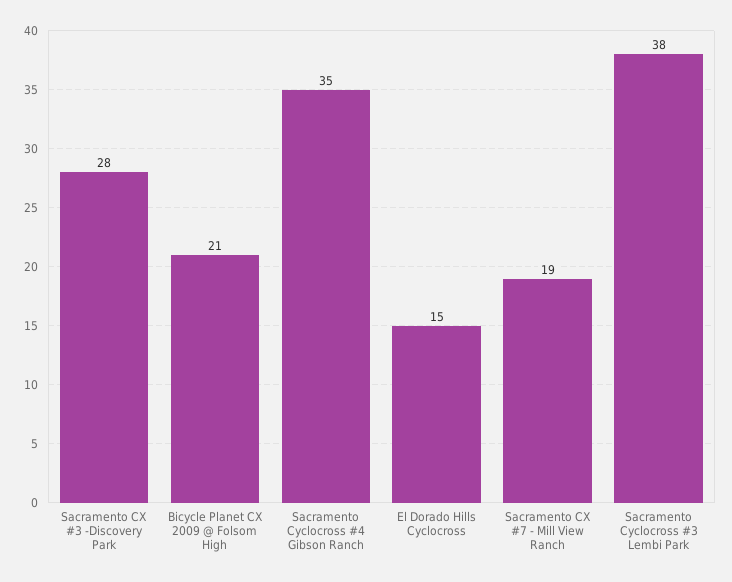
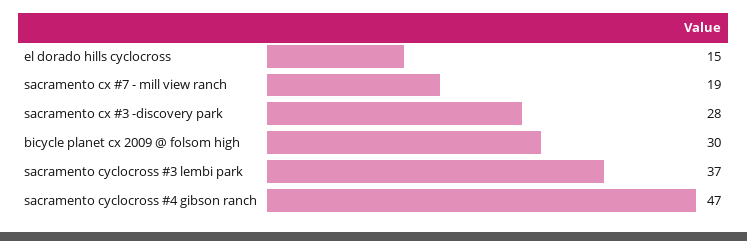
  {
    "Sacramento CX #3 -Discovery Park": 28,
-   "Bicycle Planet CX 2009 @ Folsom High": 21,
+   "Bicycle Planet CX 2009 @ Folsom High": 30,
-   "Sacramento Cyclocross #4 Gibson Ranch": 35,
+   "Sacramento Cyclocross #4 Gibson Ranch": 47,
    "El Dorado Hills Cyclocross": 15,
    "Sacramento CX #7 - Mill View Ranch": 19,
-   "Sacramento Cyclocross #3 Lembi Park": 38
+   "Sacramento Cyclocross #3 Lembi Park": 37
  }

